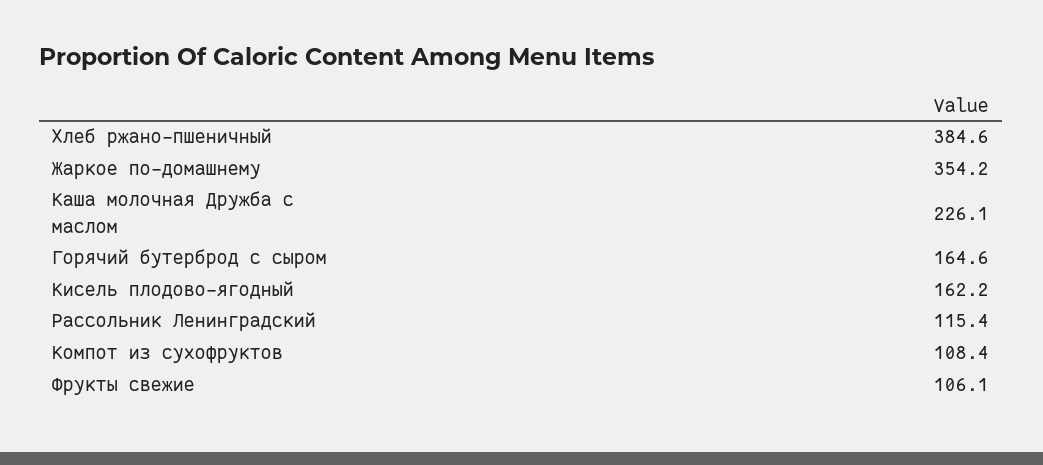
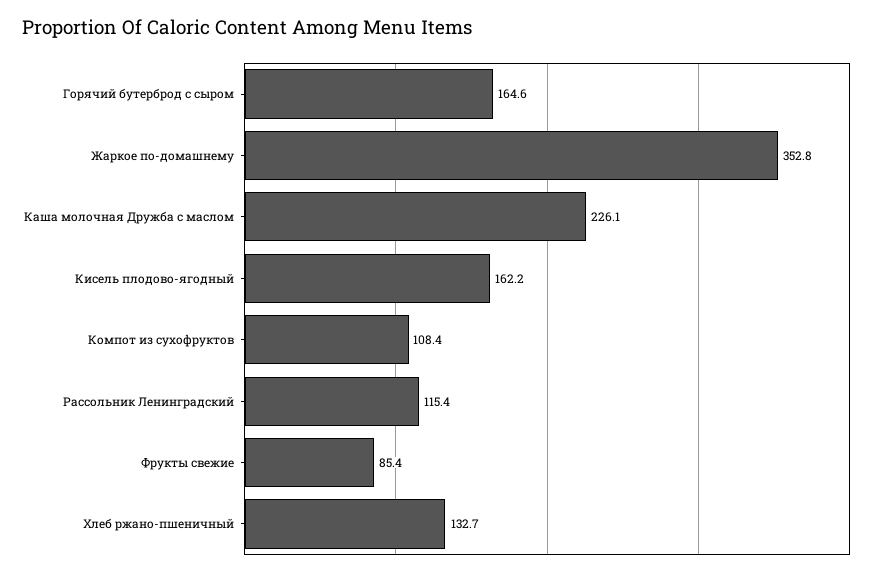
  {
-   "Хлеб ржано-пшеничный": 384.6,
+   "Хлеб ржано-пшеничный": 132.7,
-   "Жаркое по-домашнему": 354.2,
+   "Жаркое по-домашнему": 352.8,
    "Каша молочная Дружба с маслом": 226.1,
    "Горячий бутерброд с сыром": 164.6,
    "Кисель плодово-ягодный": 162.2,
    "Рассольник Ленинградский": 115.4,
    "Компот из сухофруктов": 108.4,
-   "Фрукты свежие": 106.1
+   "Фрукты свежие": 85.4
  }

